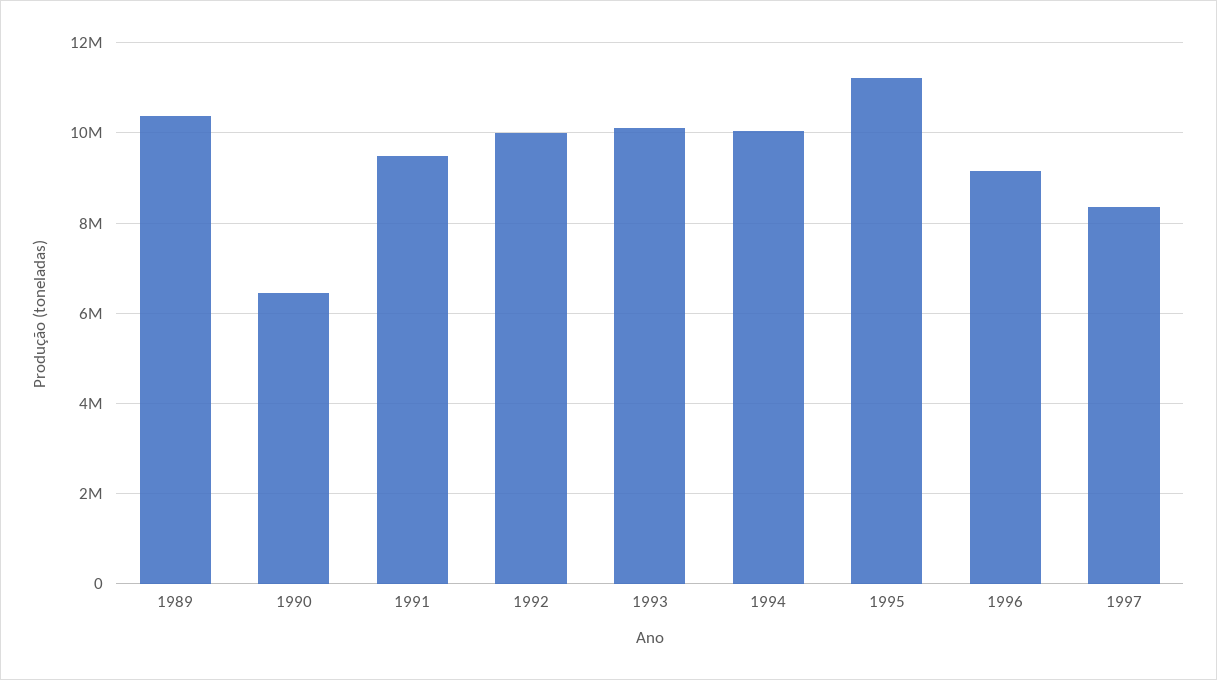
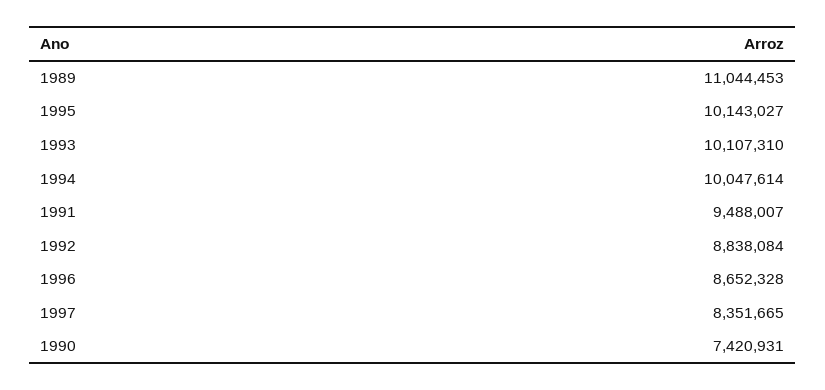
  {
-   "1989": 10400000,
+   "1989": 11044453,
-   "1990": 6400000,
+   "1990": 7420931,
    "1991": 9488007,
-   "1992": 10000000,
+   "1992": 8838084,
    "1993": 10107310,
    "1994": 10047614,
-   "1995": 11200000,
+   "1995": 10143027,
-   "1996": 9200000,
+   "1996": 8652328,
    "1997": 8351665
  }

